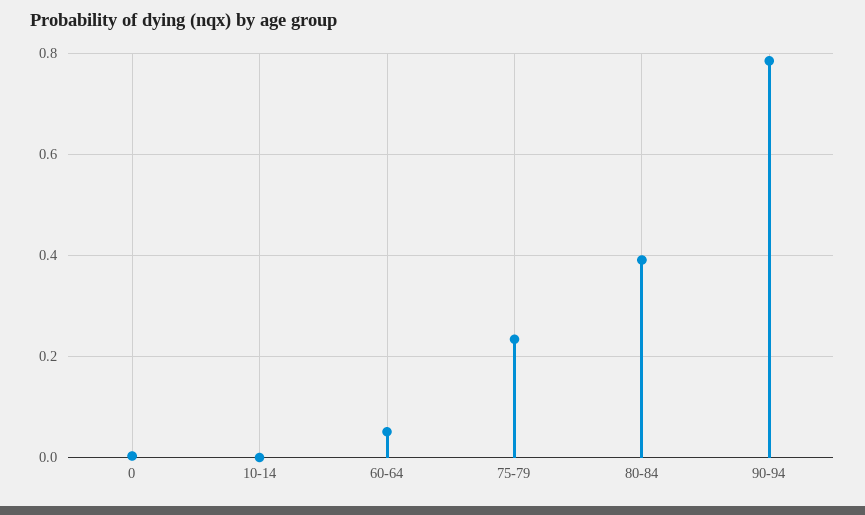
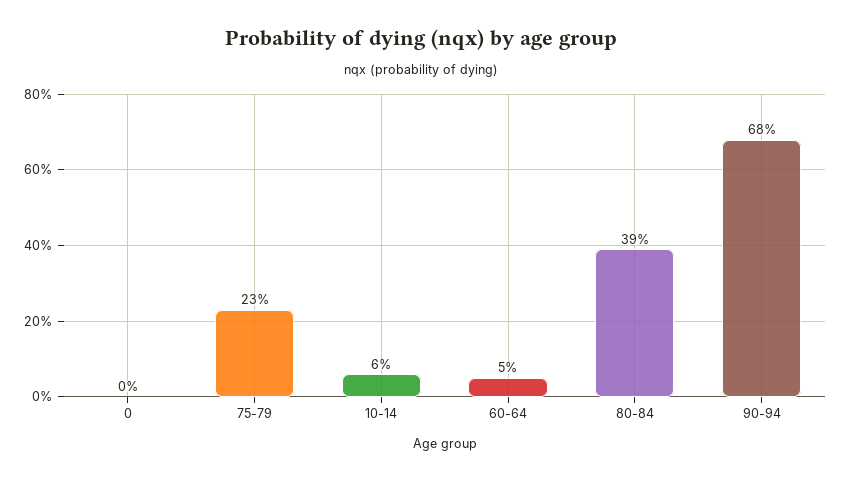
  {
    "0": 0,
-   "10-14": 0,
+   "10-14": 0.06,
    "60-64": 0.05,
    "75-79": 0.23,
    "80-84": 0.39,
-   "90-94": 0.78
+   "90-94": 0.68
  }

